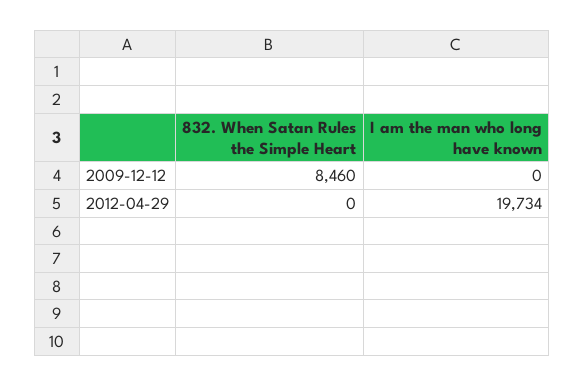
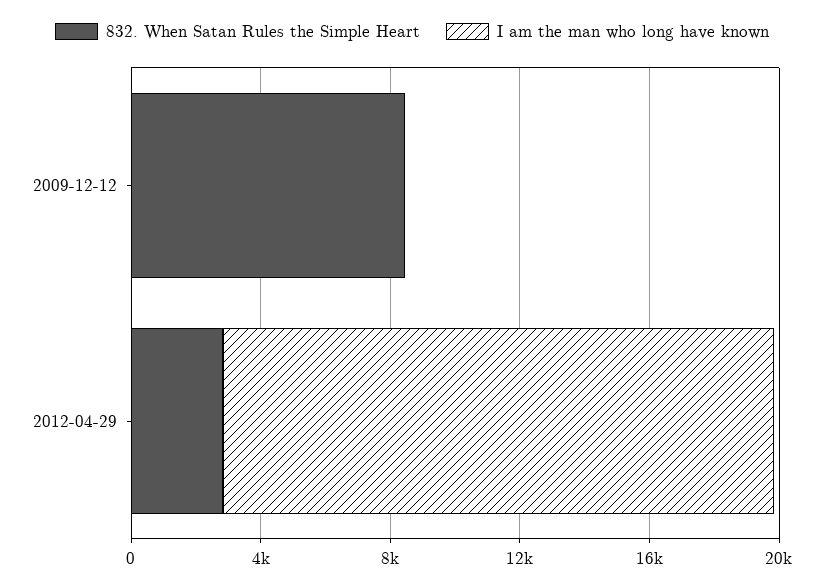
  {
    "832. When Satan Rules the Simple Heart": {
      "2009-12-12": 8460,
-     "2012-04-29": 0
+     "2012-04-29": 3000
    },
    "I am the man who long have known": {
      "2009-12-12": 0,
-     "2012-04-29": 19734
+     "2012-04-29": 17000
    }
  }

